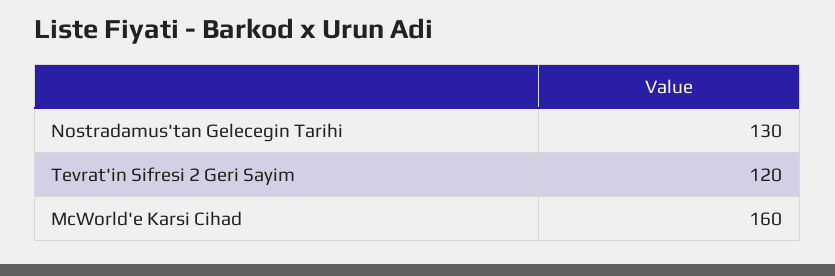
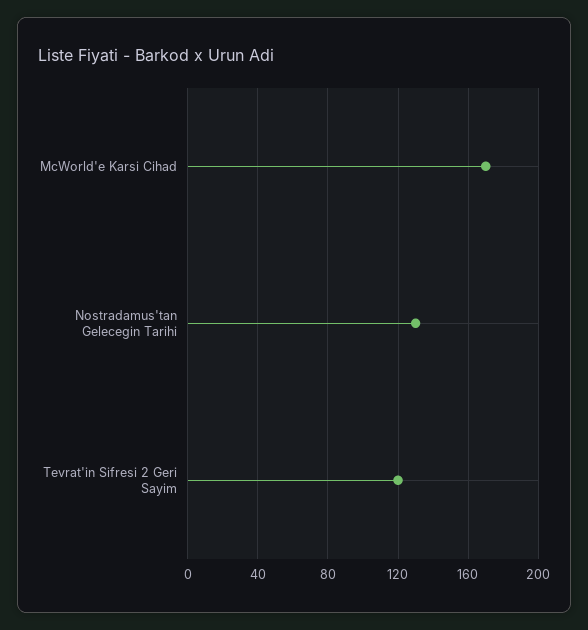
  {
    "Nostradamus'tan Gelecegin Tarihi": 130,
    "Tevrat'in Sifresi 2 Geri Sayim": 120,
-   "McWorld'e Karsi Cihad": 160
+   "McWorld'e Karsi Cihad": 170
  }

